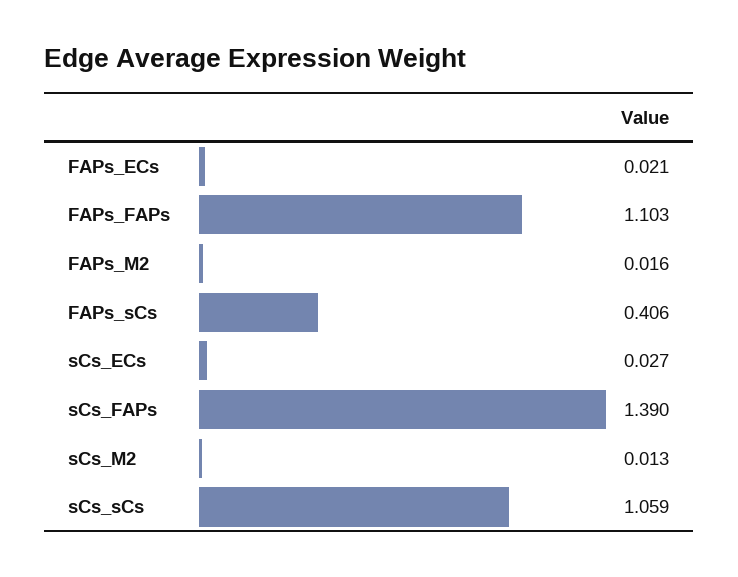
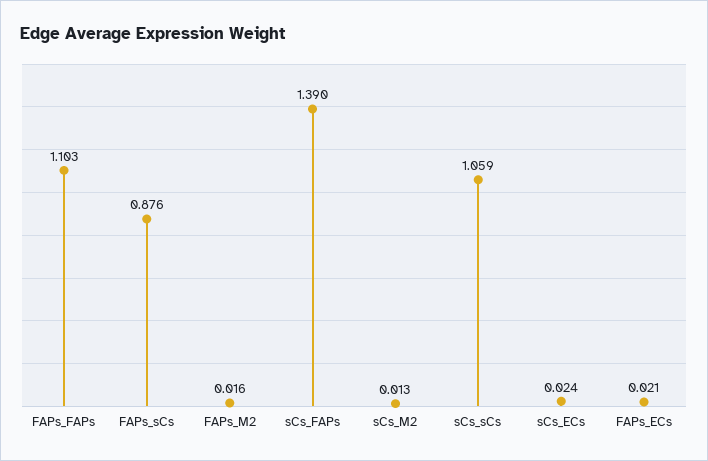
  {
    "FAPs_ECs": 0.021,
    "FAPs_FAPs": 1.103,
    "FAPs_M2": 0.016,
-   "FAPs_sCs": 0.406,
+   "FAPs_sCs": 0.876,
-   "sCs_ECs": 0.027,
+   "sCs_ECs": 0.024,
    "sCs_FAPs": 1.39,
    "sCs_M2": 0.013,
    "sCs_sCs": 1.059
  }

